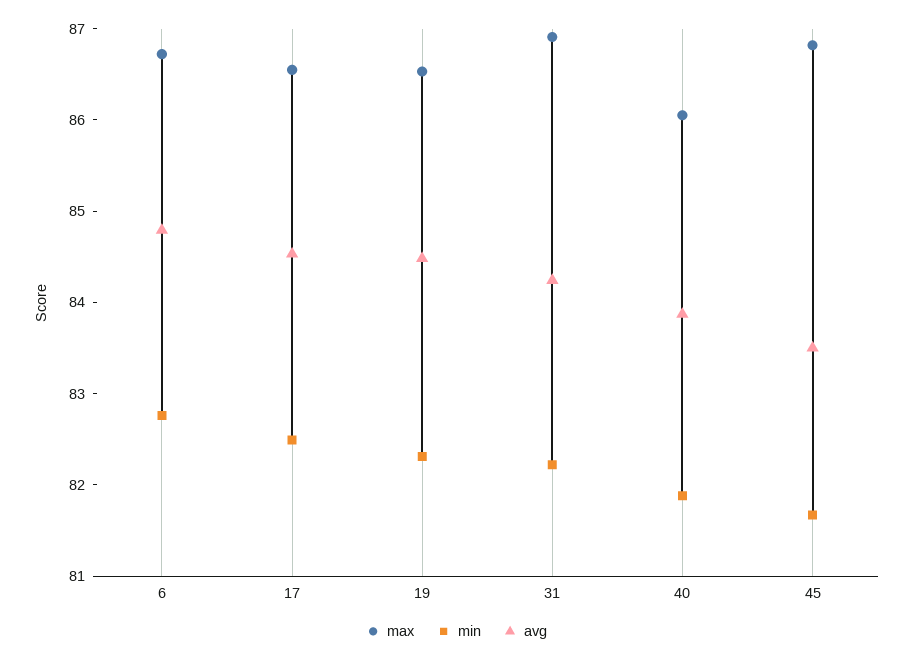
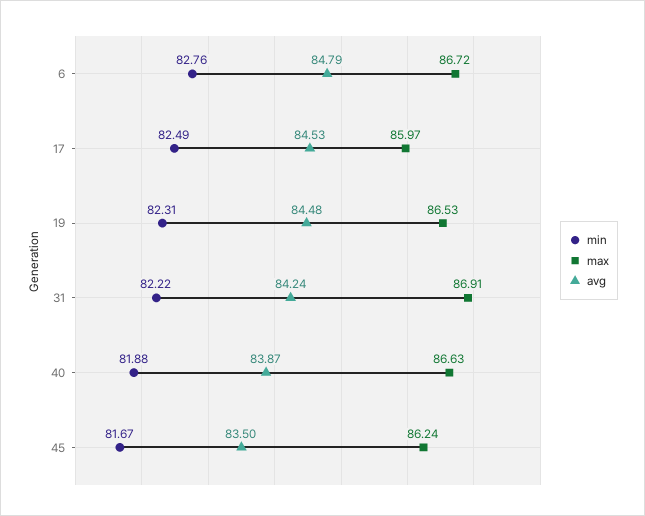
  {
    "max": {
      "6": 86.72,
-     "17": 86.6,
+     "17": 85.97,
      "19": 86.53,
      "31": 86.91,
-     "40": 86,
+     "40": 86.63,
-     "45": 86.8
+     "45": 86.24
    },
    "min": {
      "6": 82.76,
      "17": 82.49,
      "19": 82.31,
      "31": 82.22,
      "40": 81.88,
      "45": 81.67
    },
    "avg": {
      "6": 84.79,
      "17": 84.53,
      "19": 84.48,
      "31": 84.24,
      "40": 83.87,
      "45": 83.5
    }
  }

